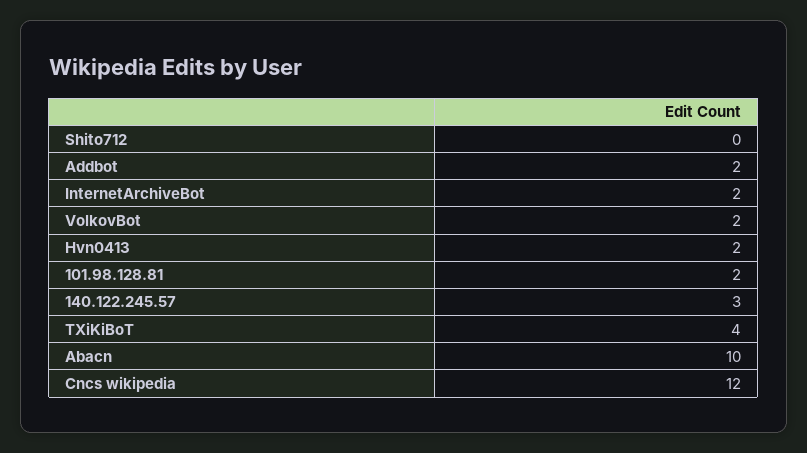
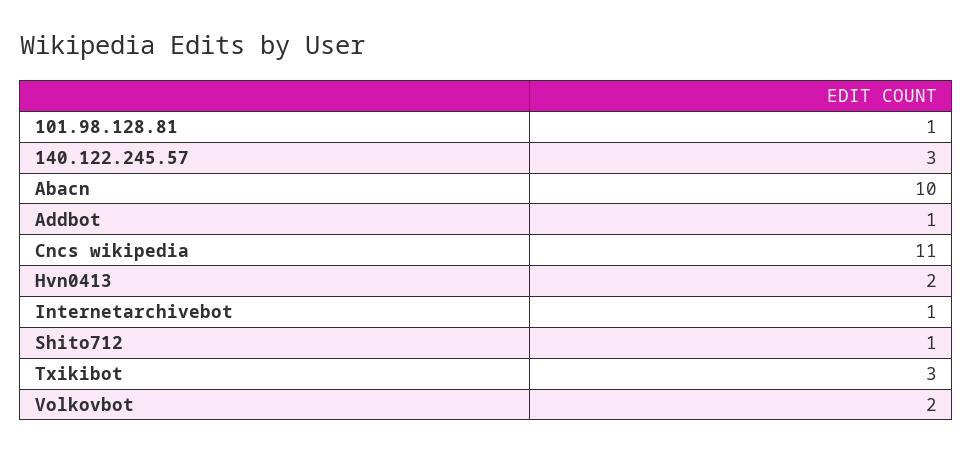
  {
-   "Shito712": 0,
+   "Shito712": 1,
-   "Addbot": 2,
+   "Addbot": 1,
-   "InternetArchiveBot": 2,
+   "InternetArchiveBot": 1,
    "VolkovBot": 2,
    "Hvn0413": 2,
-   "101.98.128.81": 2,
+   "101.98.128.81": 1,
    "140.122.245.57": 3,
-   "TXiKiBoT": 4,
+   "TXiKiBoT": 3,
    "Abacn": 10,
-   "Cncs wikipedia": 12
+   "Cncs wikipedia": 11
  }

